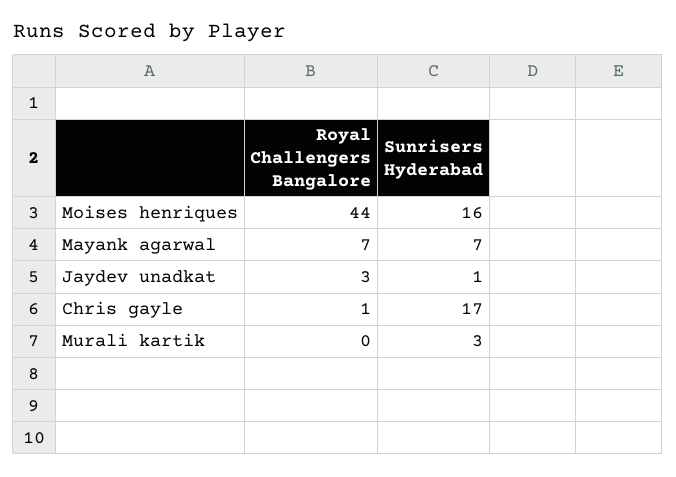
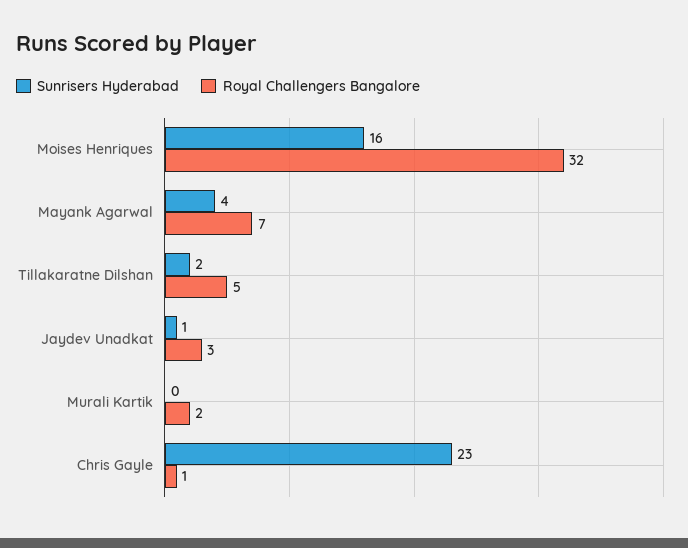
  {
    "Royal Challengers Bangalore": {
-     "Moises henriques": 44,
+     "Moises henriques": 32,
      "Mayank agarwal": 7,
      "Jaydev unadkat": 3,
      "Chris gayle": 1,
-     "Murali kartik": 0
+     "Murali kartik": 2,
+     "Tillakaratne Dilshan": 5
    },
    "Sunrisers Hyderabad": {
      "Moises henriques": 16,
-     "Mayank agarwal": 7,
+     "Mayank agarwal": 4,
      "Jaydev unadkat": 1,
-     "Chris gayle": 17,
+     "Chris gayle": 23,
-     "Murali kartik": 3
+     "Murali kartik": 0,
+     "Tillakaratne Dilshan": 2
    }
  }

